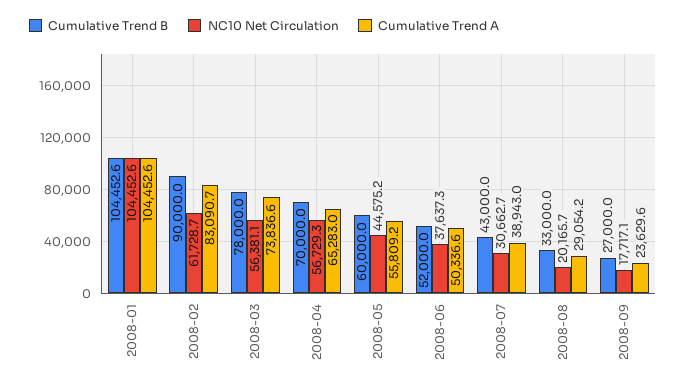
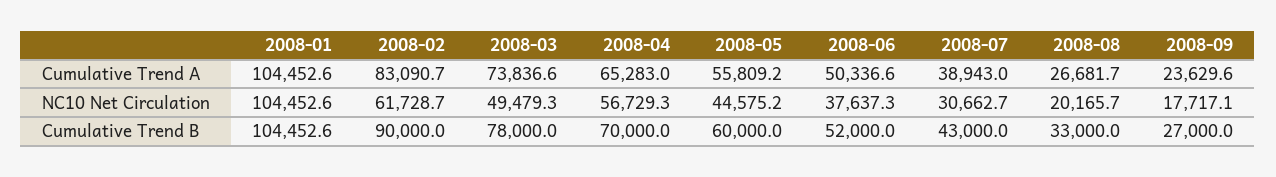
  {
    "Cumulative Trend B": {
      "2008-01": 104452.6,
      "2008-02": 90000,
      "2008-03": 78000,
      "2008-04": 70000,
      "2008-05": 60000,
      "2008-06": 52000,
      "2008-07": 43000,
      "2008-08": 33000,
      "2008-09": 27000
    },
    "NC10 Net Circulation": {
      "2008-01": 104452.6,
      "2008-02": 61728.7,
-     "2008-03": 56381.1,
+     "2008-03": 49479.3,
      "2008-04": 56729.3,
      "2008-05": 44575.2,
      "2008-06": 37637.3,
      "2008-07": 30662.7,
      "2008-08": 20165.7,
      "2008-09": 17717.1
    },
    "Cumulative Trend A": {
      "2008-01": 104452.6,
      "2008-02": 83090.7,
      "2008-03": 73836.6,
      "2008-04": 65283,
      "2008-05": 55809.2,
      "2008-06": 50336.6,
      "2008-07": 38943,
-     "2008-08": 29054.2,
+     "2008-08": 26681.7,
      "2008-09": 23629.6
    }
  }

